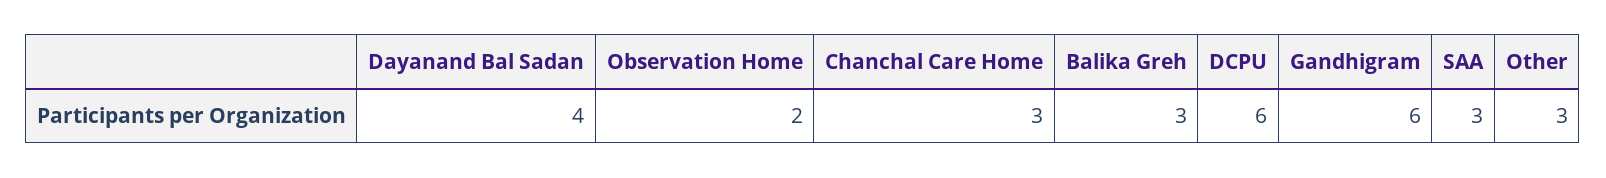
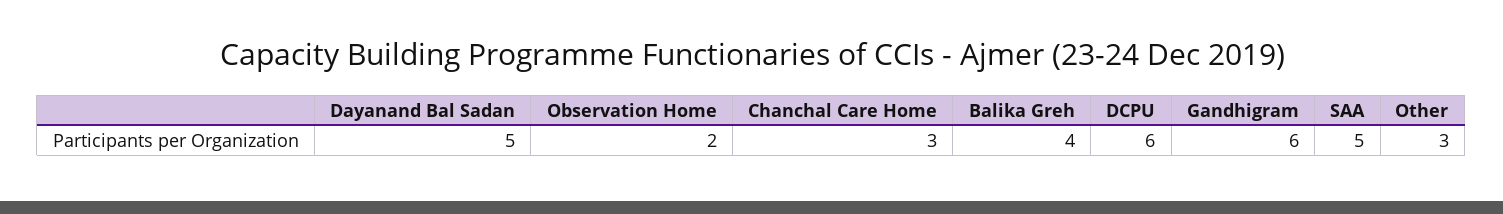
  {
-   "Dayanand Bal Sadan": 4,
+   "Dayanand Bal Sadan": 5,
    "Observation Home": 2,
    "Chanchal Care Home": 3,
-   "Balika Greh": 3,
+   "Balika Greh": 4,
    "DCPU": 6,
    "Gandhigram": 6,
-   "SAA": 3,
+   "SAA": 5,
    "Other": 3
  }

